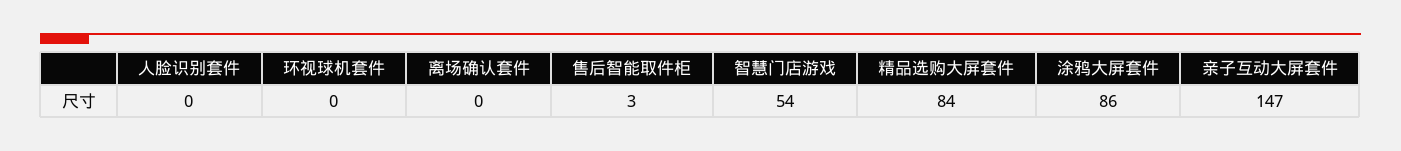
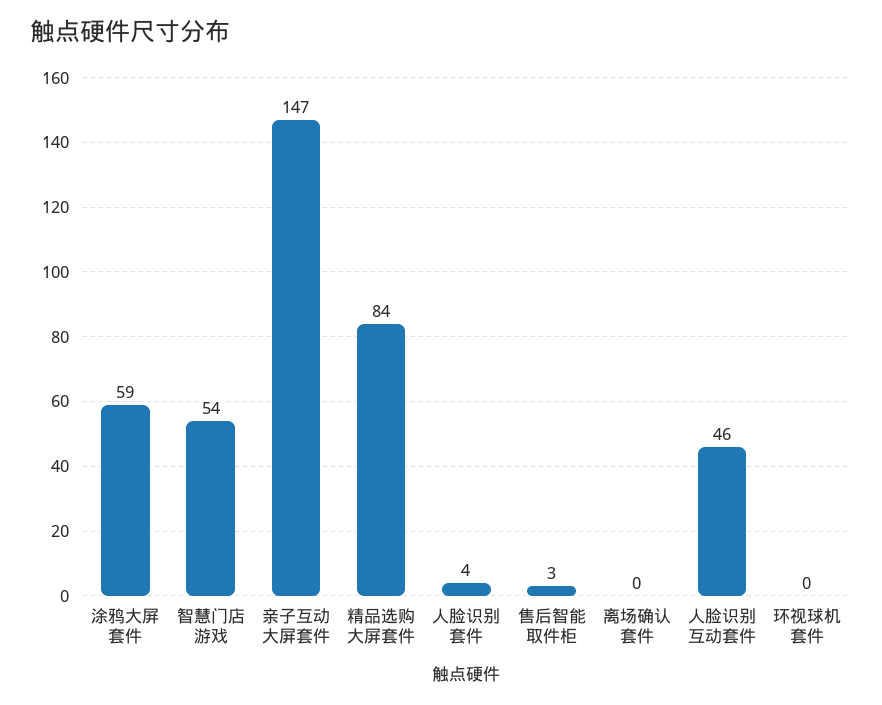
  {
-   "人脸识别套件": 0,
+   "人脸识别套件": 4,
    "环视球机套件": 0,
    "离场确认套件": 0,
    "售后智能取件柜": 3,
    "智慧门店游戏": 54,
    "精品选购大屏套件": 84,
-   "涂鸦大屏套件": 86,
+   "涂鸦大屏套件": 59,
-   "亲子互动大屏套件": 147
+   "亲子互动大屏套件": 147,
+   "人脸识别互动套件": 46
  }

